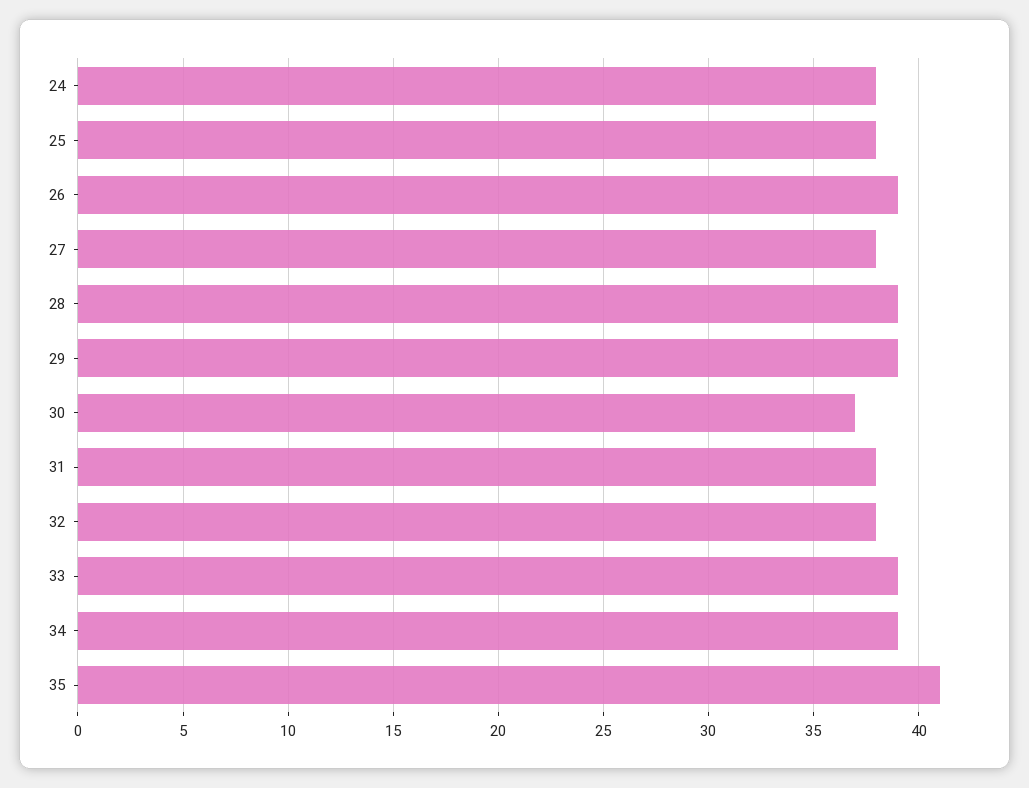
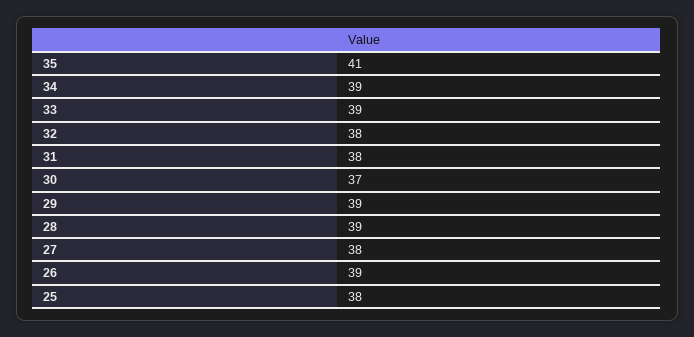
  {
-   "24": 38,
    "25": 38,
    "26": 39,
    "27": 38,
    "28": 39,
    "29": 39,
    "30": 37,
    "31": 38,
    "32": 38,
    "33": 39,
    "34": 39,
    "35": 41
  }

